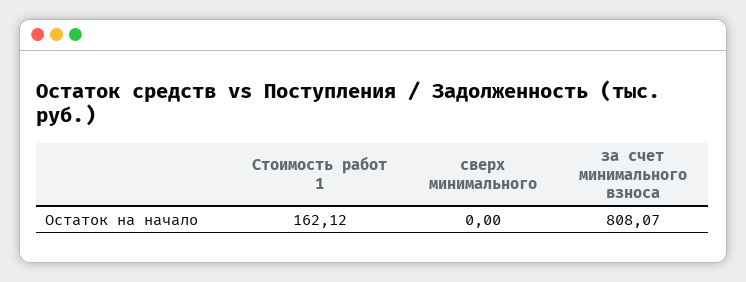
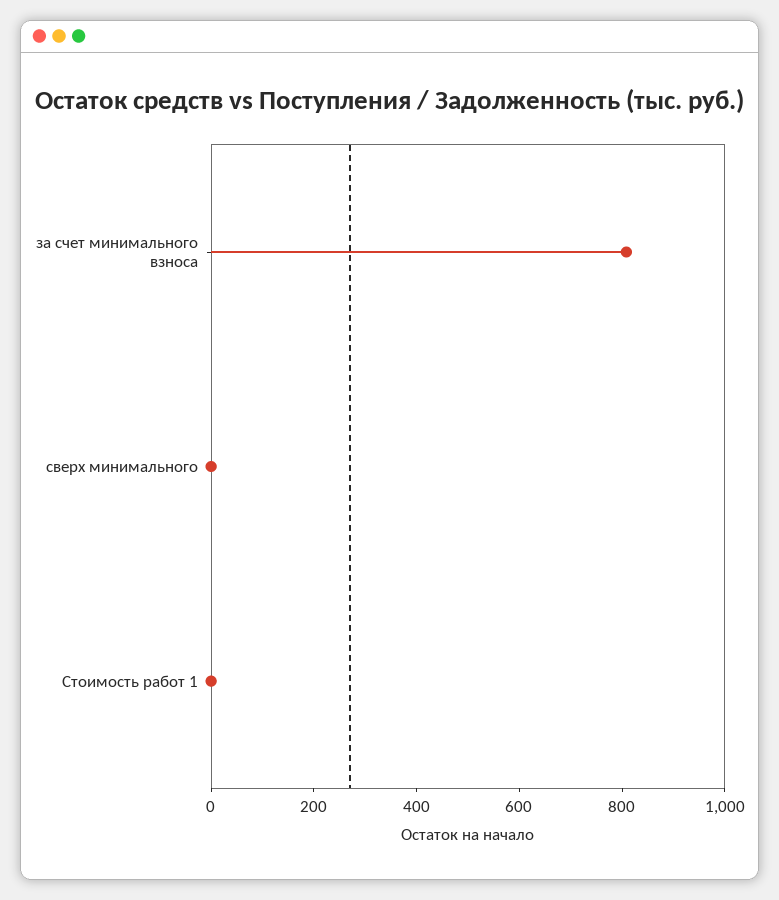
  {
-   "Стоимость работ 1": 162.12,
+   "Стоимость работ 1": 0,
    "сверх минимального": 0,
    "за счет минимального взноса": 808.07
  }

